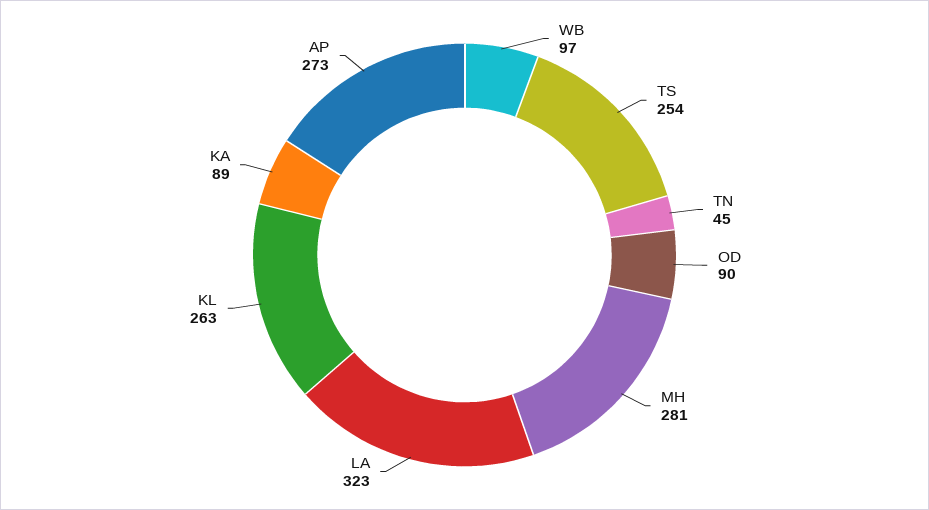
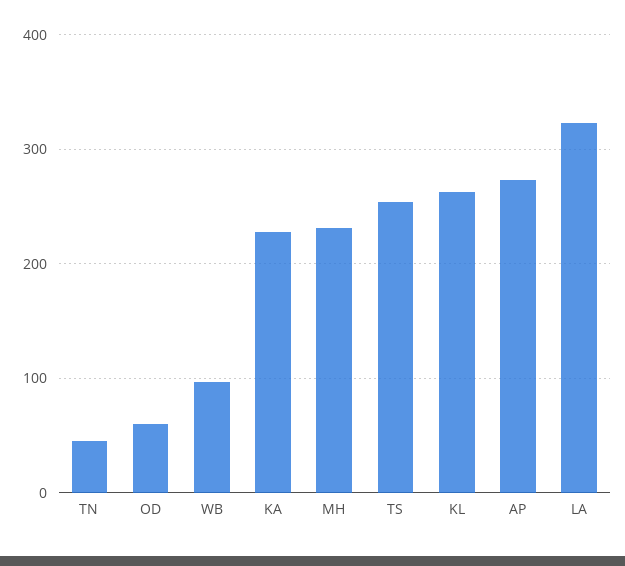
  {
    "WB": 97,
    "TS": 254,
    "TN": 45,
-   "OD": 90,
+   "OD": 60,
-   "MH": 281,
+   "MH": 230,
    "LA": 323,
    "KL": 263,
-   "KA": 89,
+   "KA": 230,
    "AP": 273
  }

